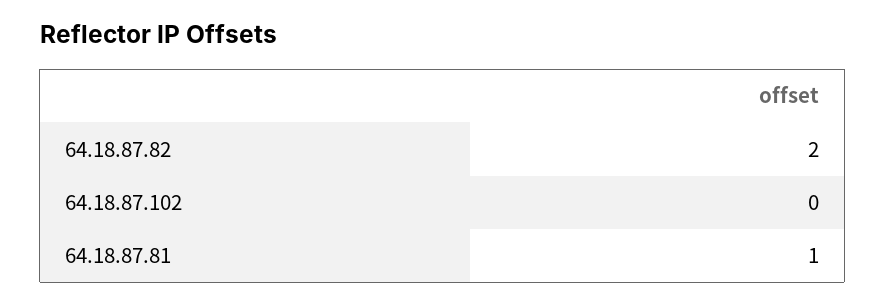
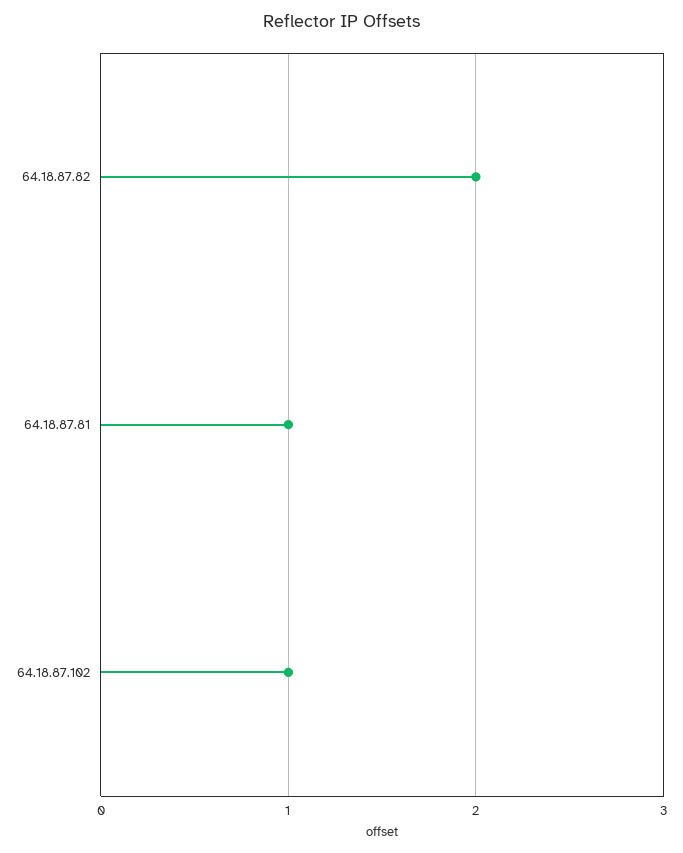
  {
    "64.18.87.82": 2,
-   "64.18.87.102": 0,
+   "64.18.87.102": 1,
    "64.18.87.81": 1
  }

